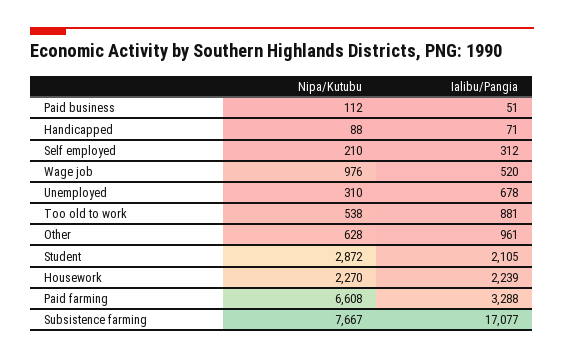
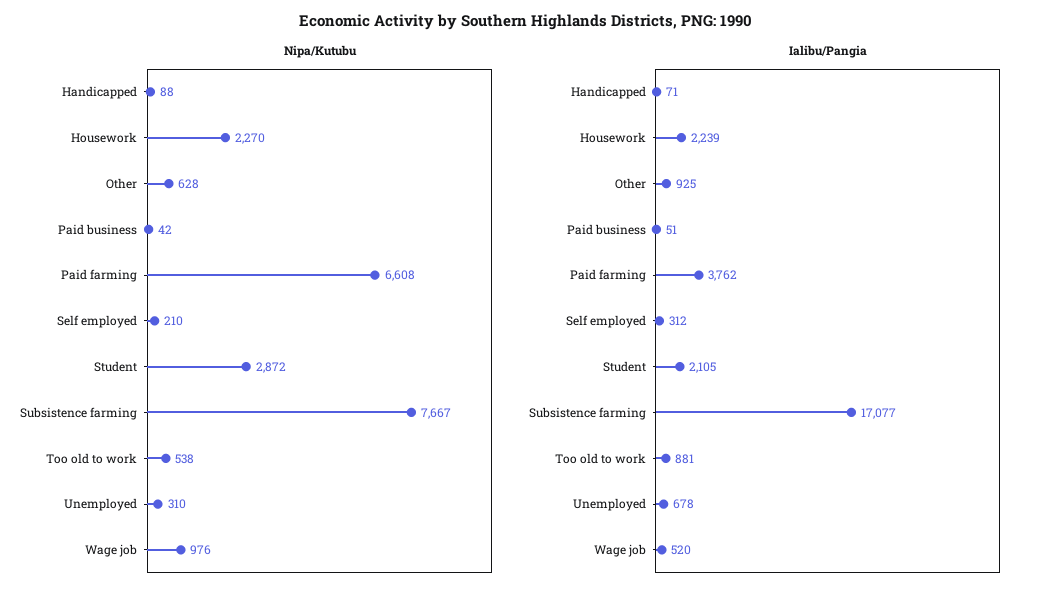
  {
    "Nipa/Kutubu": {
-     "Paid business": 112,
+     "Paid business": 42,
      "Handicapped": 88,
      "Self employed": 210,
      "Wage job": 976,
      "Unemployed": 310,
      "Too old to work": 538,
      "Other": 628,
      "Student": 2872,
      "Housework": 2270,
      "Paid farming": 6608,
      "Subsistence farming": 7667
    },
    "Ialibu/Pangia": {
      "Paid business": 51,
      "Handicapped": 71,
      "Self employed": 312,
      "Wage job": 520,
      "Unemployed": 678,
      "Too old to work": 881,
-     "Other": 961,
+     "Other": 925,
      "Student": 2105,
      "Housework": 2239,
-     "Paid farming": 3288,
+     "Paid farming": 3762,
      "Subsistence farming": 17077
    }
  }

